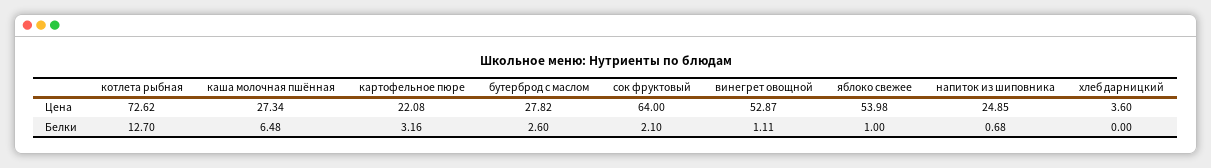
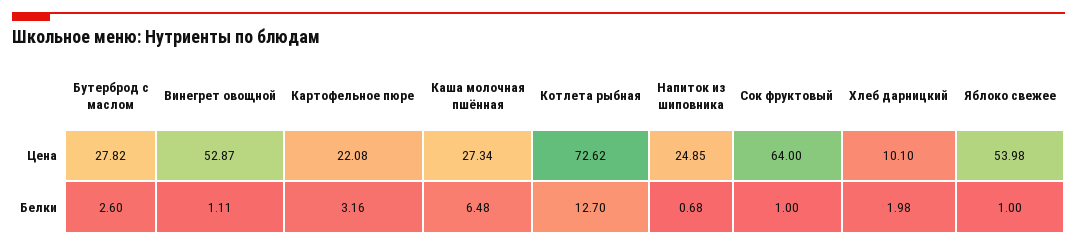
  {
    "котлета рыбная": {
      "Цена": 72.62,
      "Белки": 12.7
    },
    "каша молочная пшённая": {
      "Цена": 27.34,
      "Белки": 6.48
    },
    "картофельное пюре": {
      "Цена": 22.08,
      "Белки": 3.16
    },
    "бутерброд с маслом": {
      "Цена": 27.82,
      "Белки": 2.6
    },
    "сок фруктовый": {
      "Цена": 64,
-     "Белки": 2.1
+     "Белки": 1
    },
    "винегрет овощной": {
      "Цена": 52.87,
      "Белки": 1.11
    },
    "яблоко свежее": {
      "Цена": 53.98,
      "Белки": 1
    },
    "напиток из шиповника": {
      "Цена": 24.85,
      "Белки": 0.68
    },
    "хлеб дарницкий": {
-     "Цена": 3.6,
+     "Цена": 10.1,
-     "Белки": 0
+     "Белки": 1.98
    }
  }

